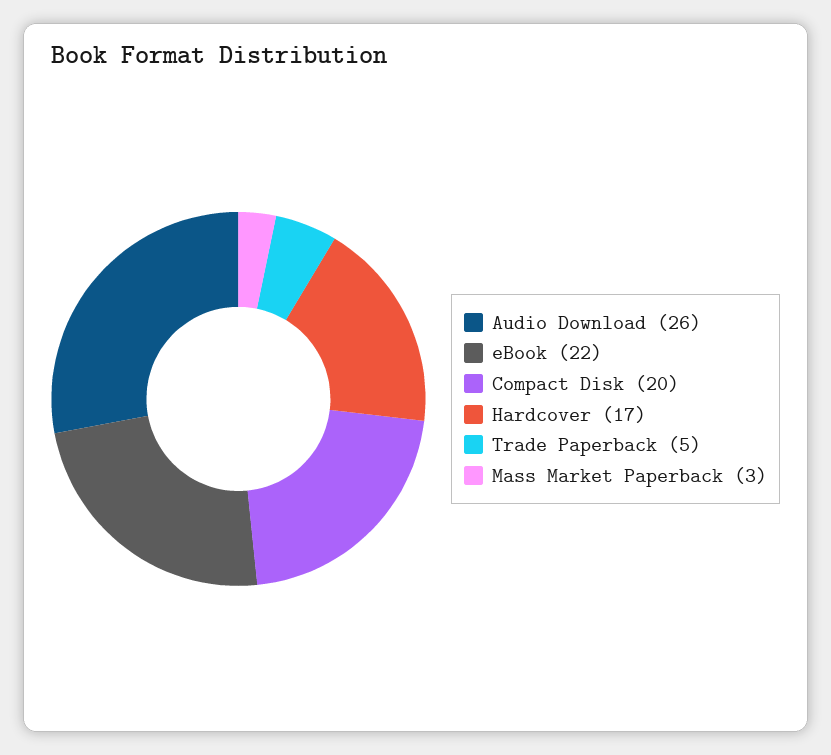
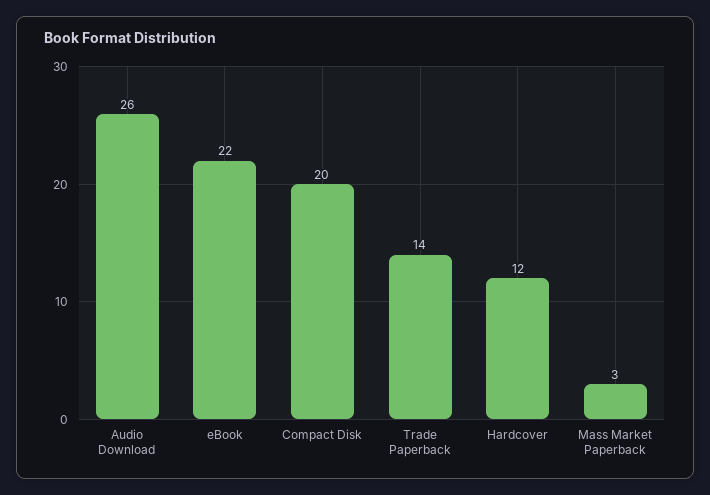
  {
    "Audio Download": 26,
    "eBook": 22,
    "Compact Disk": 20,
-   "Hardcover": 17,
+   "Hardcover": 12,
-   "Trade Paperback": 5,
+   "Trade Paperback": 14,
    "Mass Market Paperback": 3
  }

